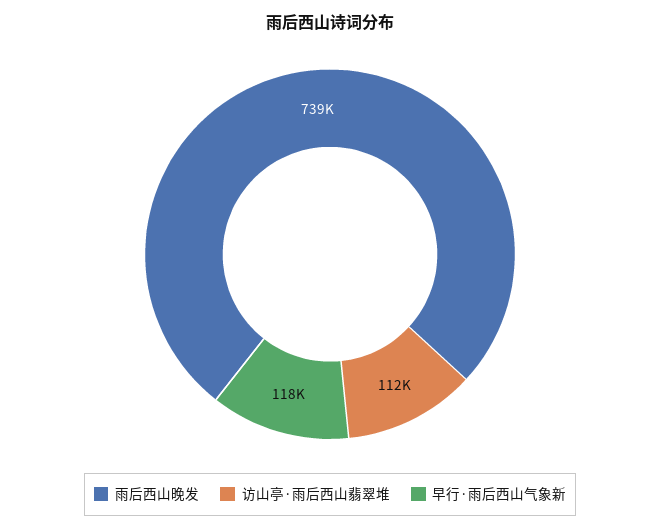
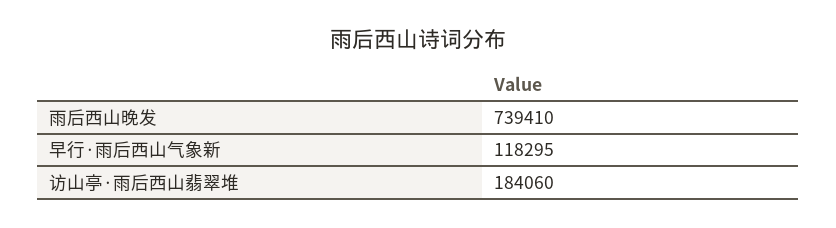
  {
    "雨后西山晚发": 739410,
-   "访山亭·雨后西山翡翠堆": 112000,
+   "访山亭·雨后西山翡翠堆": 184060,
    "早行·雨后西山气象新": 118295
  }

